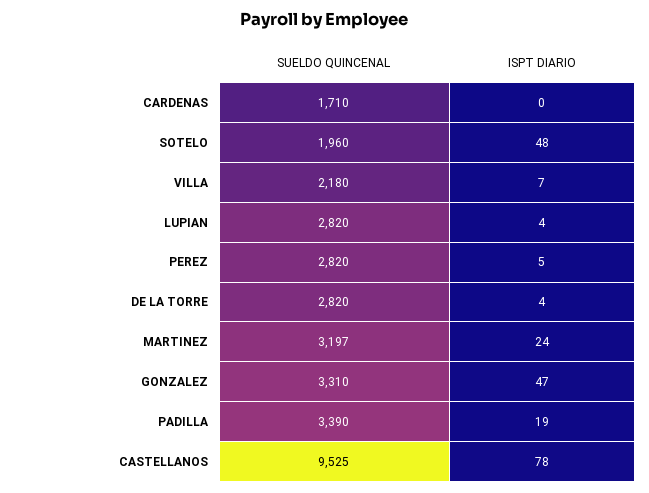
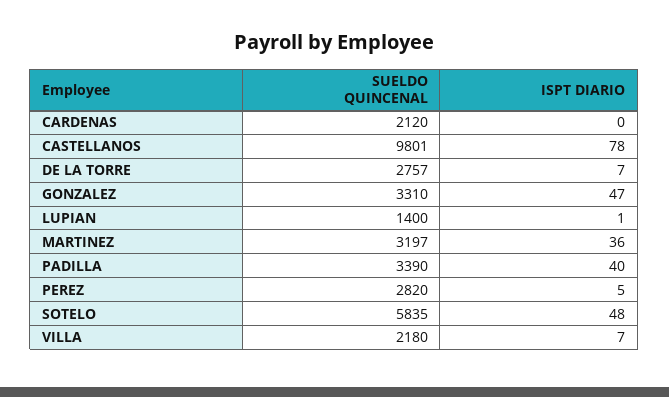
  {
    "SUELDO QUINCENAL": {
-     "CARDENAS": 1710,
+     "CARDENAS": 2120,
-     "SOTELO": 1960,
+     "SOTELO": 5835,
      "VILLA": 2180,
-     "LUPIAN": 2820,
+     "LUPIAN": 1400,
      "PEREZ": 2820,
-     "DE LA TORRE": 2820,
+     "DE LA TORRE": 2757,
      "MARTINEZ": 3197,
      "GONZALEZ": 3310,
      "PADILLA": 3390,
-     "CASTELLANOS": 9525
+     "CASTELLANOS": 9801
    },
    "ISPT DIARIO": {
      "CARDENAS": 0,
      "SOTELO": 48,
      "VILLA": 7,
-     "LUPIAN": 4,
+     "LUPIAN": 1,
      "PEREZ": 5,
-     "DE LA TORRE": 4,
+     "DE LA TORRE": 7,
-     "MARTINEZ": 24,
+     "MARTINEZ": 36,
      "GONZALEZ": 47,
-     "PADILLA": 19,
+     "PADILLA": 40,
      "CASTELLANOS": 78
    }
  }

